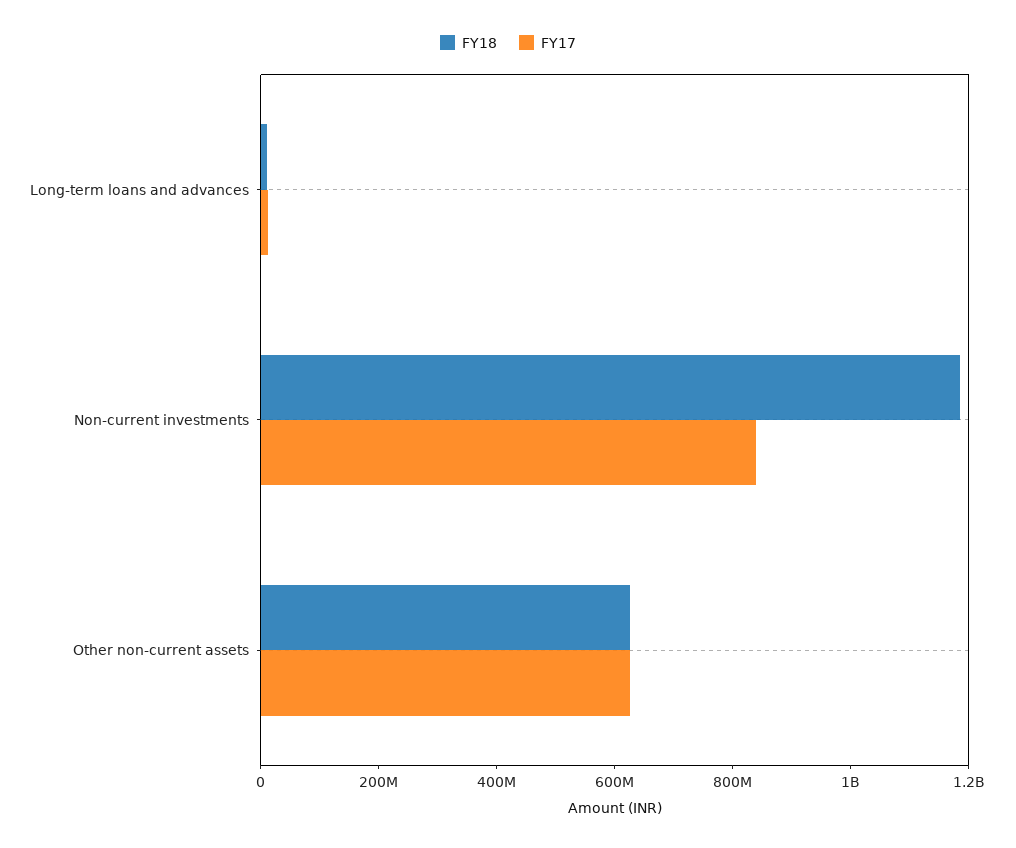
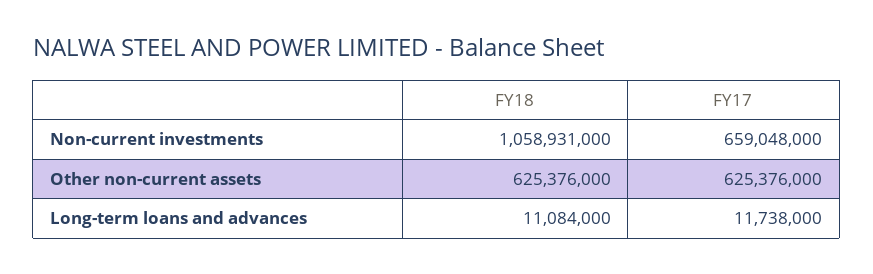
  {
    "FY18": {
      "Long-term loans and advances": 11084000,
-     "Non-current investments": 1200000000,
+     "Non-current investments": 1058931000,
      "Other non-current assets": 625376000
    },
    "FY17": {
      "Long-term loans and advances": 11738000,
-     "Non-current investments": 850000000,
+     "Non-current investments": 659048000,
      "Other non-current assets": 625376000
    }
  }

